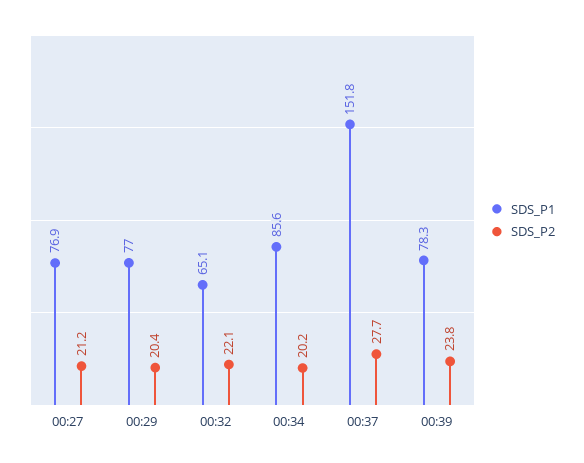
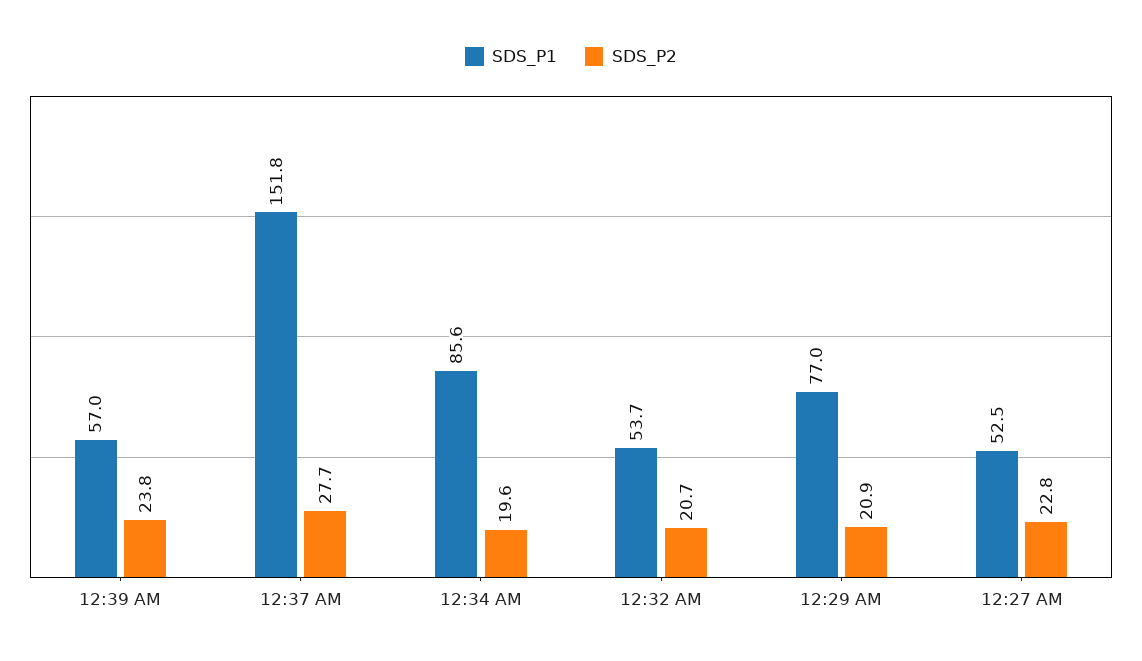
  {
    "SDS_P1": {
-     "00:27": 76.9,
+     "00:27": 52.5,
      "00:29": 77,
-     "00:32": 65.1,
+     "00:32": 53.7,
      "00:34": 85.6,
      "00:37": 151.8,
-     "00:39": 78.3
+     "00:39": 57
    },
    "SDS_P2": {
-     "00:27": 21.2,
+     "00:27": 22.8,
-     "00:29": 20.4,
+     "00:29": 20.9,
-     "00:32": 22.1,
+     "00:32": 20.7,
-     "00:34": 20.2,
+     "00:34": 19.6,
      "00:37": 27.7,
      "00:39": 23.8
    }
  }

